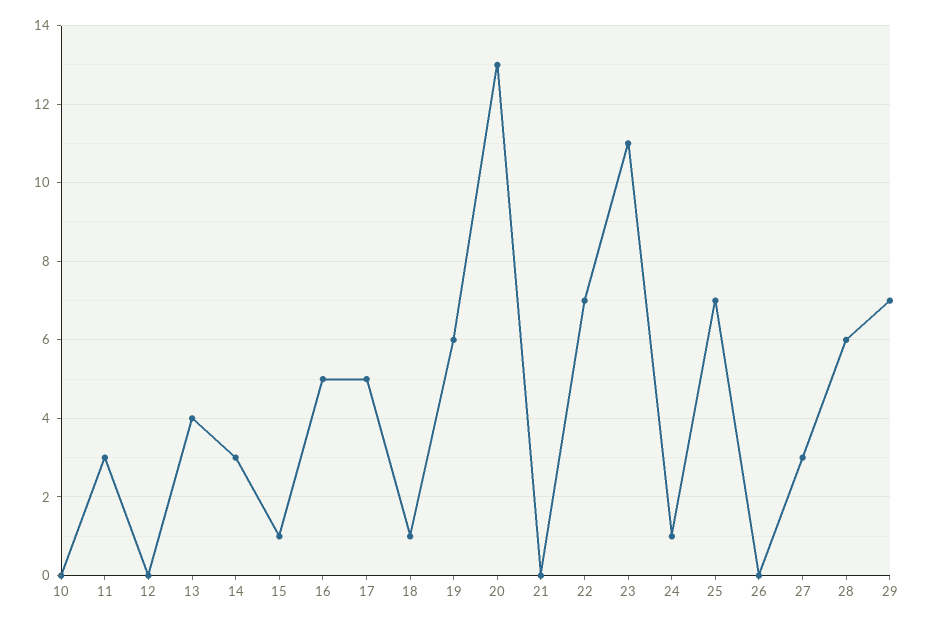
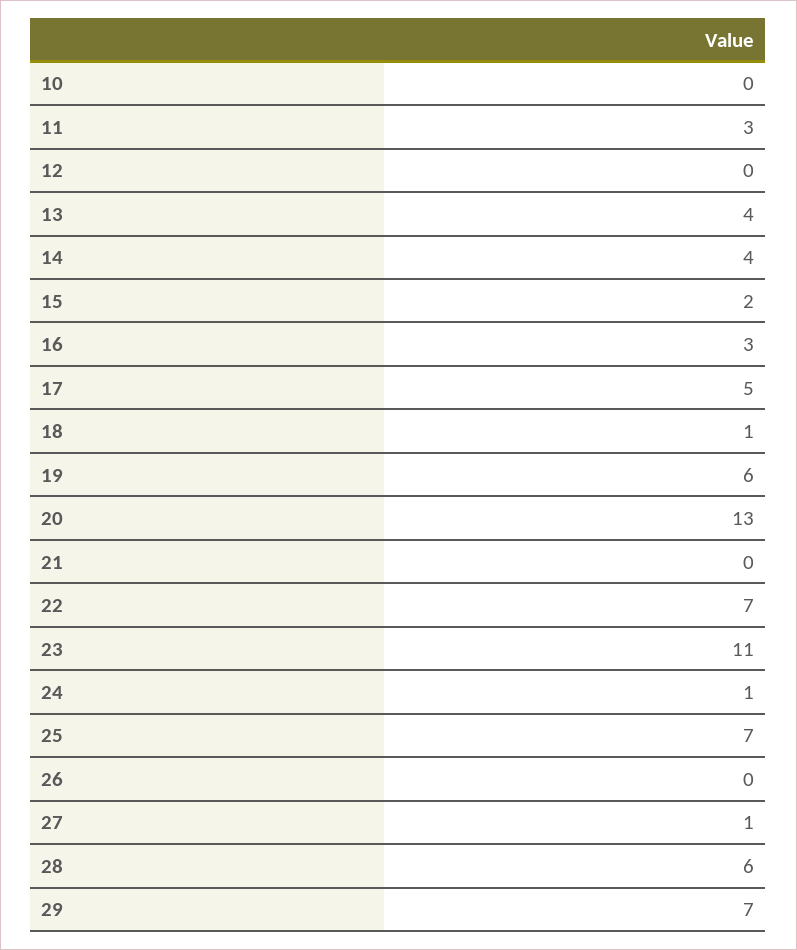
  {
    "10": 0,
    "11": 3,
    "12": 0,
    "13": 4,
-   "14": 3,
+   "14": 4,
-   "15": 1,
+   "15": 2,
-   "16": 5,
+   "16": 3,
    "17": 5,
    "18": 1,
    "19": 6,
    "20": 13,
    "21": 0,
    "22": 7,
    "23": 11,
    "24": 1,
    "25": 7,
    "26": 0,
-   "27": 3,
+   "27": 1,
    "28": 6,
    "29": 7
  }

